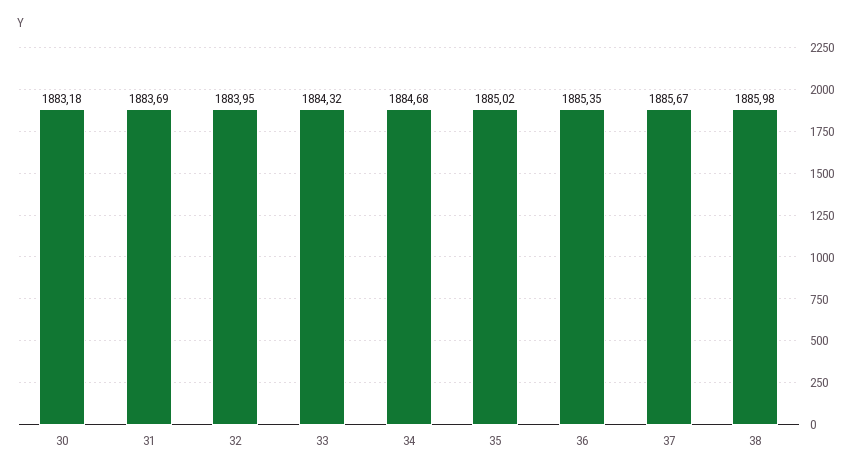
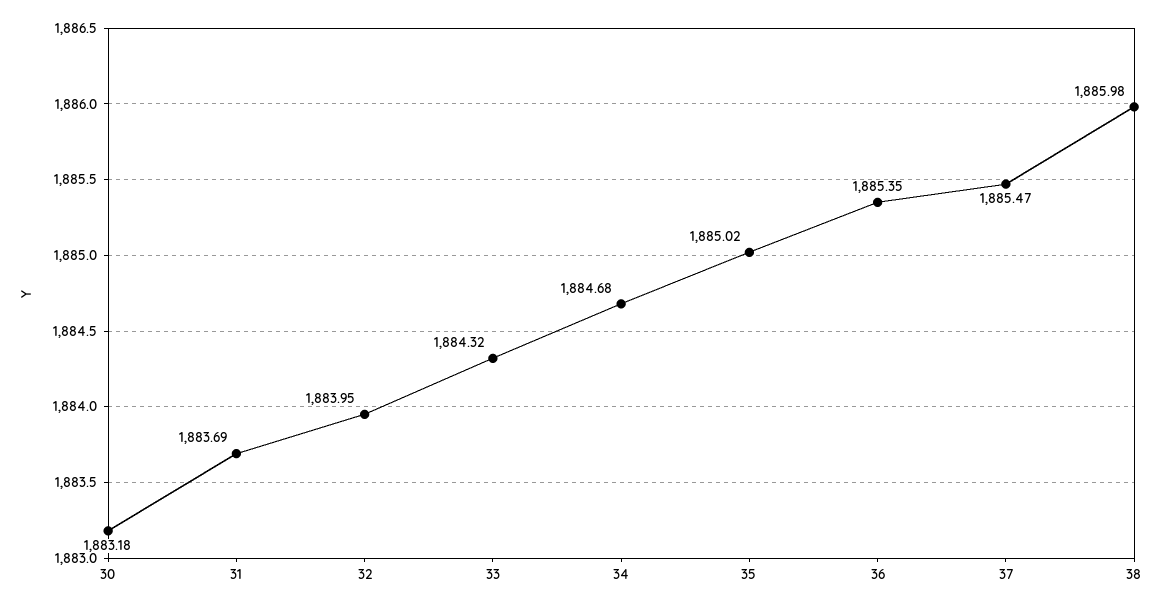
  {
    "30": 1883.18,
    "31": 1883.69,
    "32": 1883.95,
    "33": 1884.32,
    "34": 1884.68,
    "35": 1885.02,
    "36": 1885.35,
-   "37": 1885.67,
+   "37": 1885.47,
    "38": 1885.98
  }

